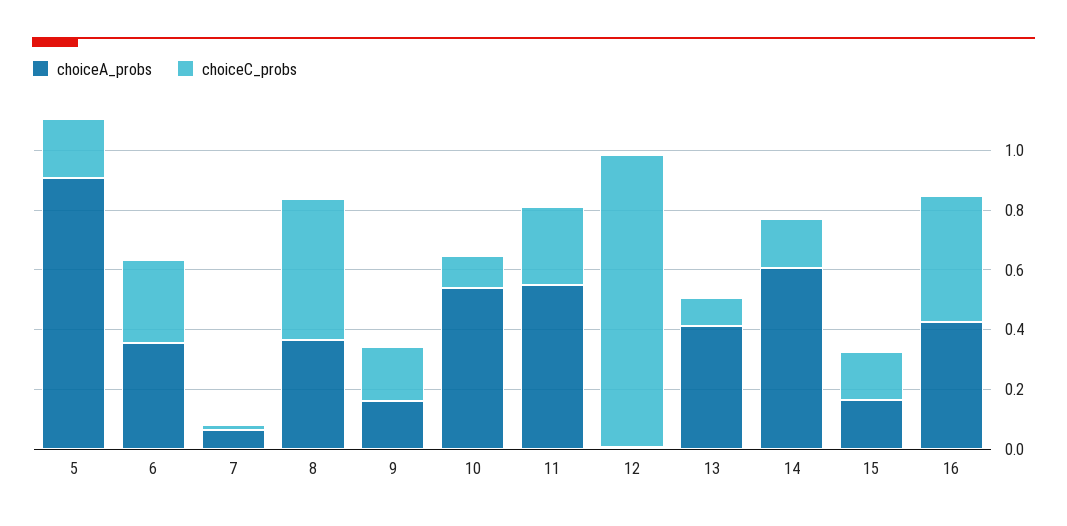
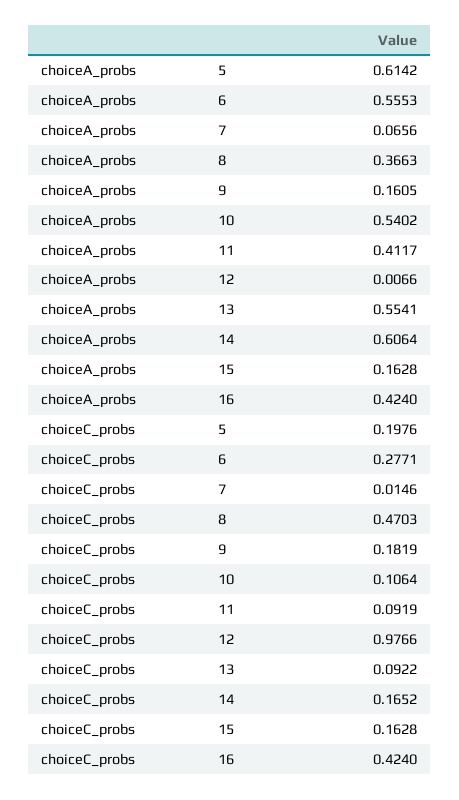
  {
    "choiceA_probs": {
-     "5": 0.9,
+     "5": 0.6142,
-     "6": 0.35,
+     "6": 0.5553,
      "7": 0.0656,
      "8": 0.3663,
      "9": 0.1605,
      "10": 0.5402,
-     "11": 0.55,
+     "11": 0.4117,
      "12": 0.0066,
-     "13": 0.4,
+     "13": 0.5541,
      "14": 0.6064,
      "15": 0.1628,
      "16": 0.424
    },
    "choiceC_probs": {
      "5": 0.1976,
      "6": 0.2771,
      "7": 0.0146,
      "8": 0.4703,
      "9": 0.1819,
      "10": 0.1064,
-     "11": 0.25,
+     "11": 0.0919,
      "12": 0.9766,
      "13": 0.0922,
      "14": 0.1652,
      "15": 0.1628,
      "16": 0.424
    }
  }

